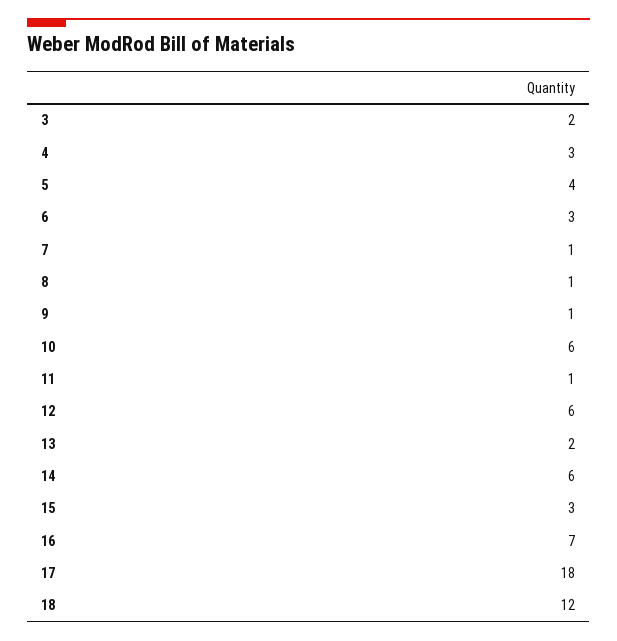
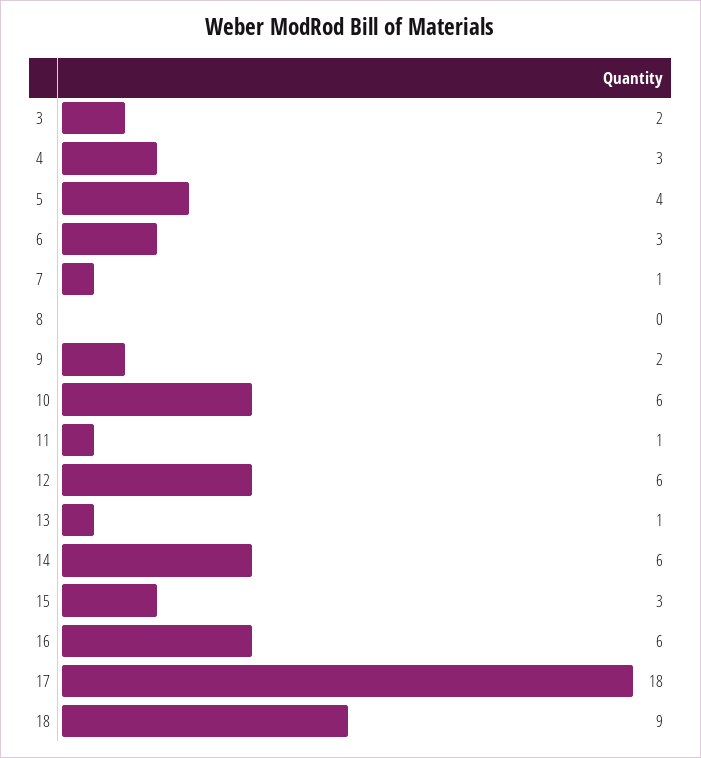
  {
    "3": 2,
    "4": 3,
    "5": 4,
    "6": 3,
    "7": 1,
-   "8": 1,
+   "8": 0,
-   "9": 1,
+   "9": 2,
    "10": 6,
    "11": 1,
    "12": 6,
-   "13": 2,
+   "13": 1,
    "14": 6,
    "15": 3,
-   "16": 7,
+   "16": 6,
    "17": 18,
-   "18": 12
+   "18": 9
  }

